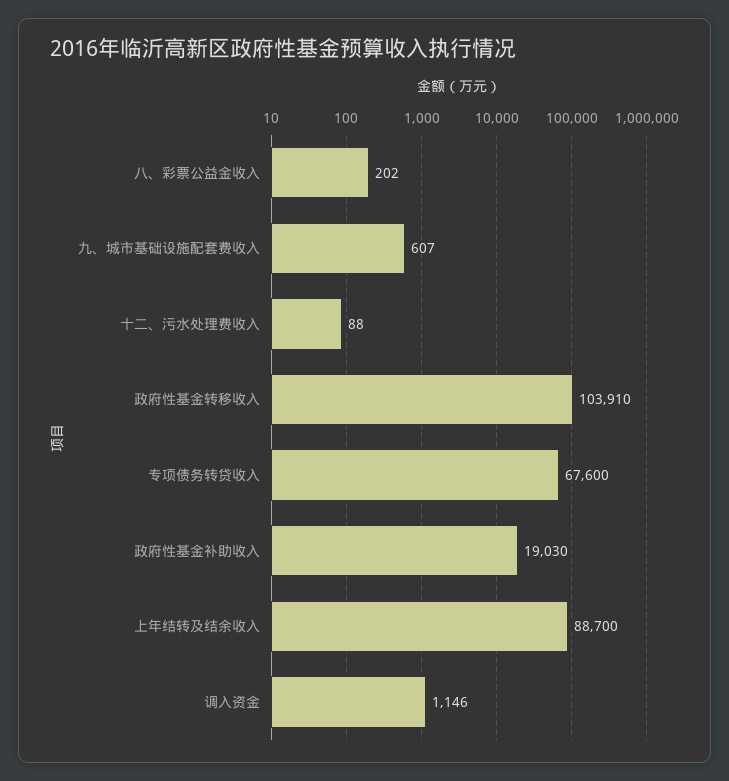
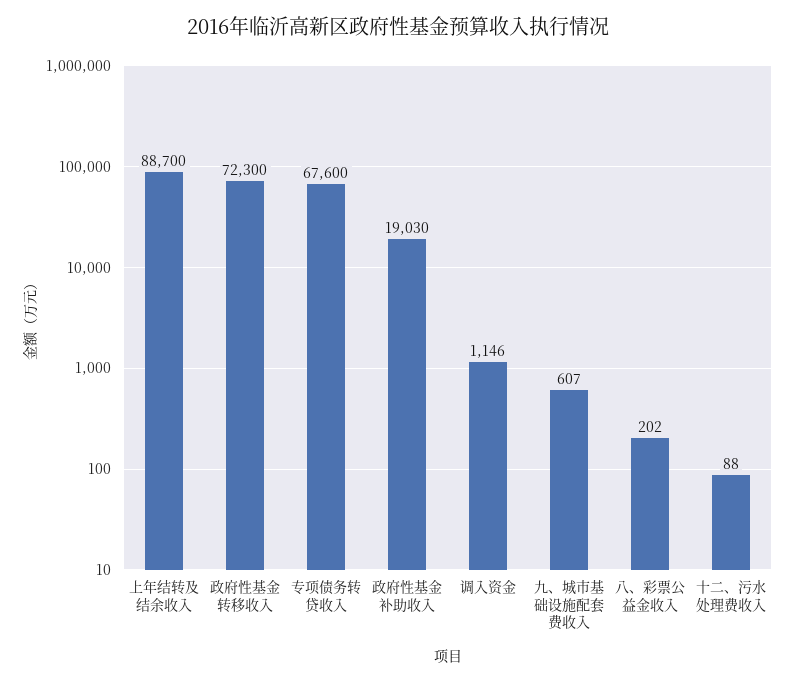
  {
    "八、彩票公益金收入": 202,
    "九、城市基础设施配套费收入": 607,
    "十二、污水处理费收入": 88,
-   "政府性基金转移收入": 103910,
+   "政府性基金转移收入": 72300,
    "专项债务转贷收入": 67600,
    "政府性基金补助收入": 19030,
    "上年结转及结余收入": 88700,
    "调入资金": 1146
  }

